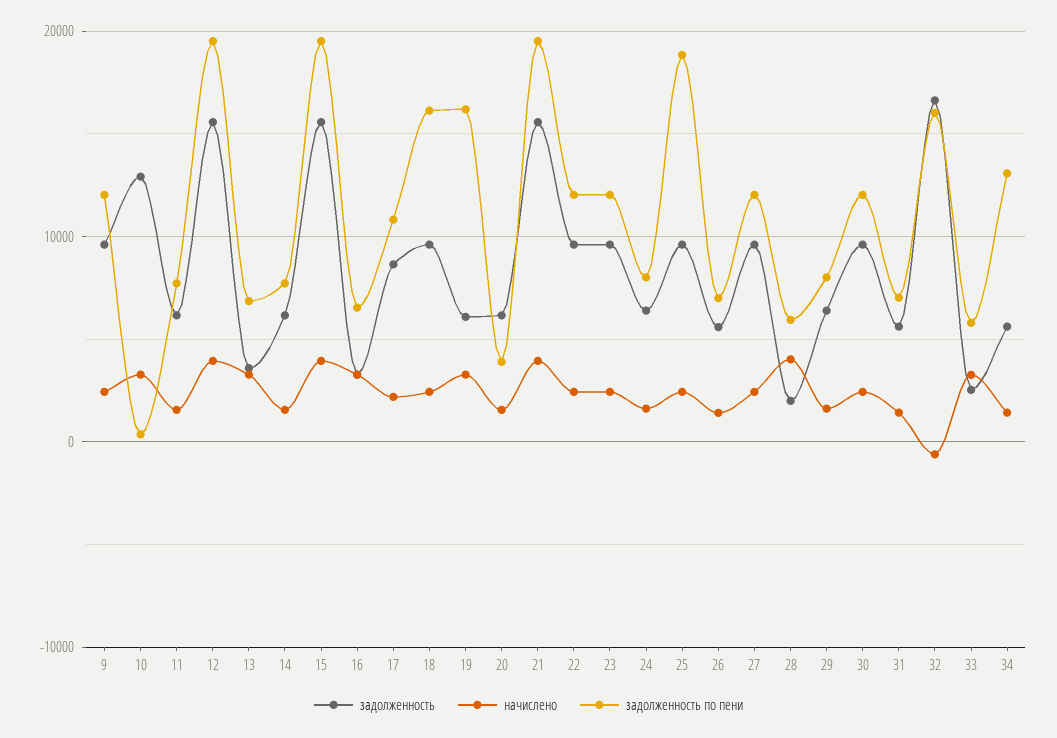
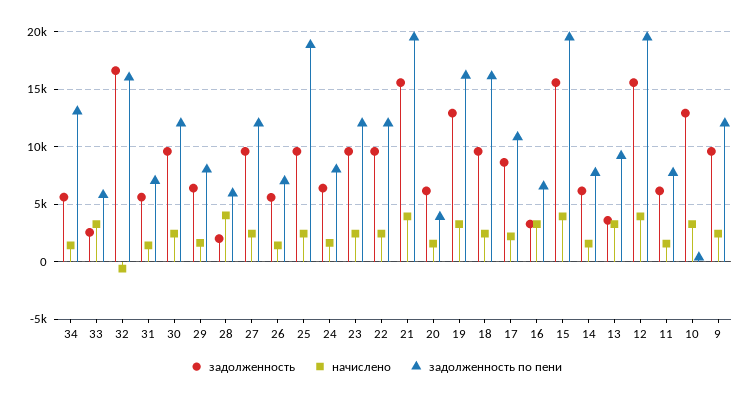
  {
    "задолженность": {
      "9": 10000,
      "10": 13000,
      "11": 6000,
      "12": 16000,
      "13": 4000,
      "14": 6000,
      "15": 16000,
      "16": 3000,
      "17": 9000,
      "18": 10000,
-     "19": 6000,
+     "19": 13000,
      "20": 6000,
      "21": 16000,
      "22": 10000,
      "23": 10000,
      "24": 6000,
      "25": 10000,
      "26": 6000,
      "27": 10000,
      "28": 2000,
      "29": 6000,
      "30": 10000,
      "31": 6000,
      "32": 17000,
      "33": 3000,
      "34": 6000
    },
    "начислено": {
      "9": 2000,
      "10": 3000,
      "11": 2000,
      "12": 4000,
      "13": 3000,
      "14": 2000,
      "15": 4000,
      "16": 3000,
      "17": 2000,
      "18": 2000,
      "19": 3000,
      "20": 2000,
      "21": 4000,
      "22": 2000,
      "23": 2000,
      "24": 2000,
      "25": 2000,
      "26": 1000,
      "27": 2000,
      "28": 4000,
      "29": 2000,
      "30": 2000,
      "31": 1000,
      "32": -1000,
      "33": 3000,
      "34": 1000
    },
    "задолженность по пени": {
      "9": 12000,
      "10": 0,
      "11": 8000,
      "12": 20000,
-     "13": 7000,
+     "13": 9000,
      "14": 8000,
      "15": 20000,
      "16": 7000,
      "17": 11000,
      "18": 16000,
      "19": 16000,
      "20": 4000,
      "21": 20000,
      "22": 12000,
      "23": 12000,
      "24": 8000,
      "25": 19000,
      "26": 7000,
      "27": 12000,
      "28": 6000,
      "29": 8000,
      "30": 12000,
      "31": 7000,
      "32": 16000,
      "33": 6000,
      "34": 13000
    }
  }

